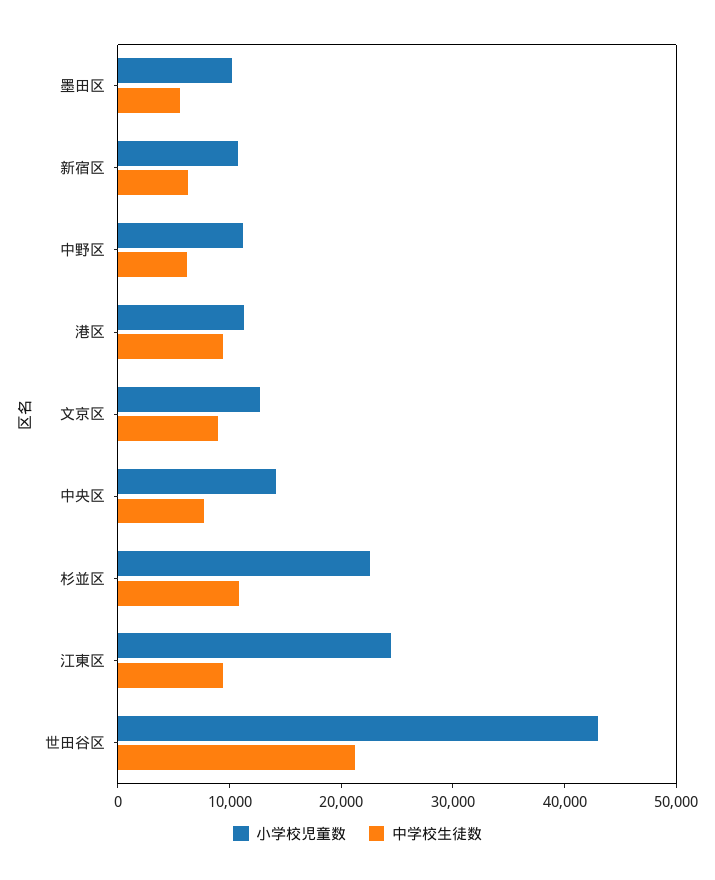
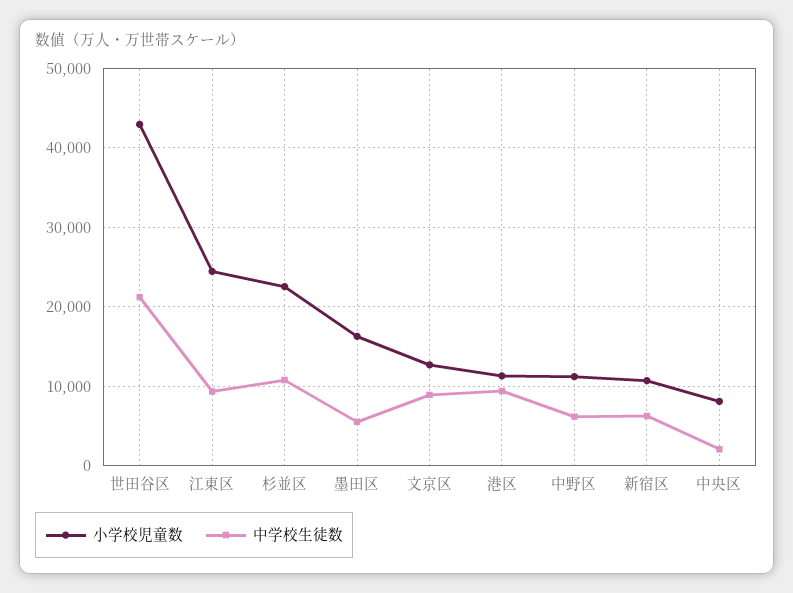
  {
    "小学校児童数": {
-     "墨田区": 10000,
+     "墨田区": 16000,
      "新宿区": 11000,
      "中野区": 11000,
      "港区": 11000,
      "文京区": 13000,
-     "中央区": 14000,
+     "中央区": 8000,
      "杉並区": 23000,
      "江東区": 24000,
      "世田谷区": 43000
    },
    "中学校生徒数": {
      "墨田区": 6000,
      "新宿区": 6000,
      "中野区": 6000,
      "港区": 9000,
      "文京区": 9000,
-     "中央区": 8000,
+     "中央区": 2000,
      "杉並区": 11000,
      "江東区": 9000,
      "世田谷区": 21000
    }
  }

